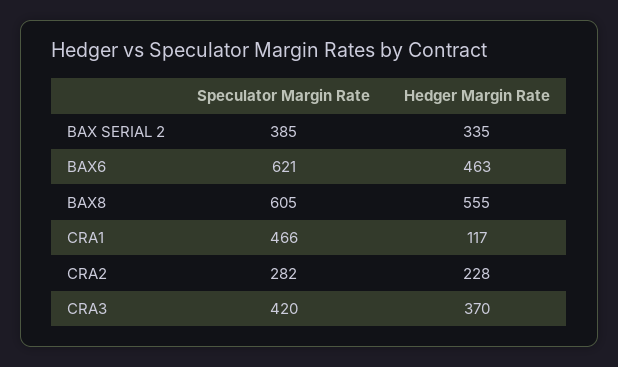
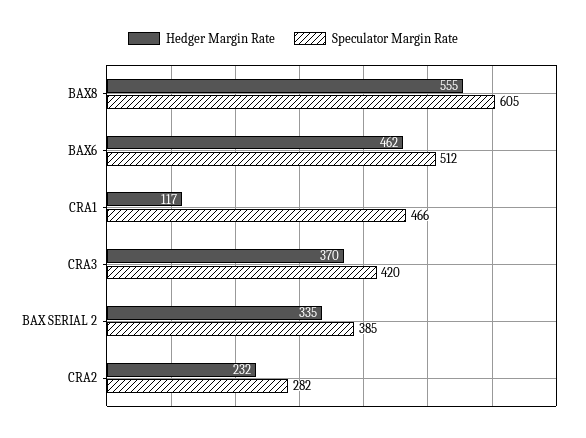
  {
    "Speculator Margin Rate": {
      "BAX SERIAL 2": 385,
-     "BAX6": 621,
+     "BAX6": 512,
      "BAX8": 605,
      "CRA1": 466,
      "CRA2": 282,
      "CRA3": 420
    },
    "Hedger Margin Rate": {
      "BAX SERIAL 2": 335,
-     "BAX6": 463,
+     "BAX6": 462,
      "BAX8": 555,
      "CRA1": 117,
-     "CRA2": 228,
+     "CRA2": 232,
      "CRA3": 370
    }
  }

